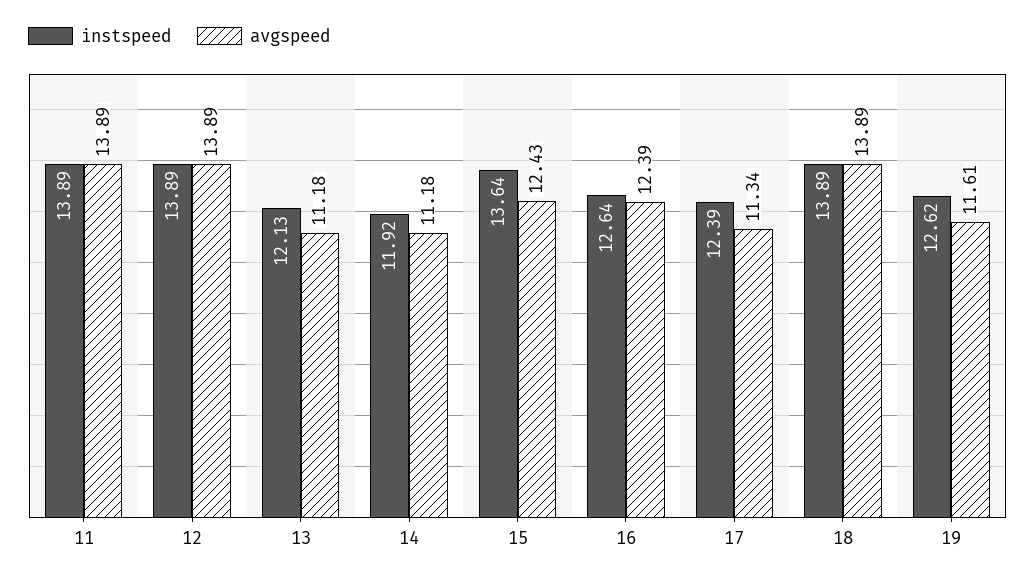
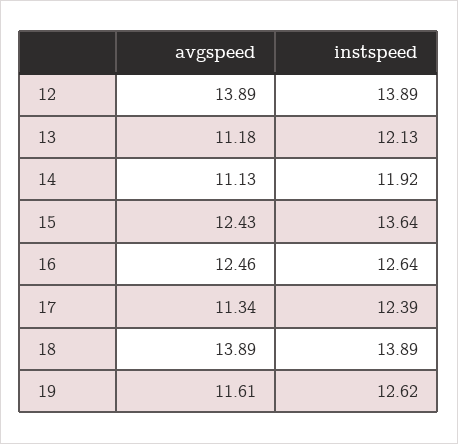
  {
    "instspeed": {
-     "11": 13.89,
      "12": 13.89,
      "13": 12.13,
      "14": 11.92,
      "15": 13.64,
      "16": 12.64,
      "17": 12.39,
      "18": 13.89,
      "19": 12.62
    },
    "avgspeed": {
-     "11": 13.89,
      "12": 13.89,
      "13": 11.18,
-     "14": 11.18,
+     "14": 11.13,
      "15": 12.43,
-     "16": 12.39,
+     "16": 12.46,
      "17": 11.34,
      "18": 13.89,
      "19": 11.61
    }
  }

